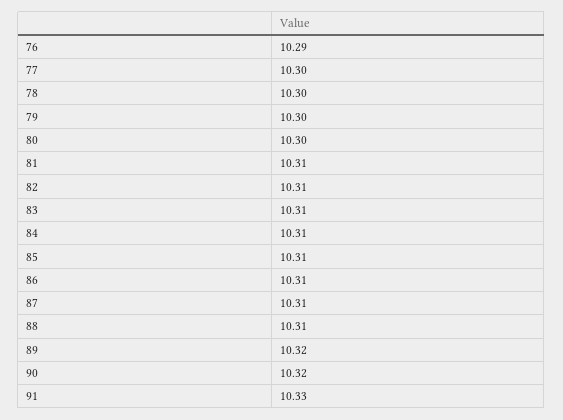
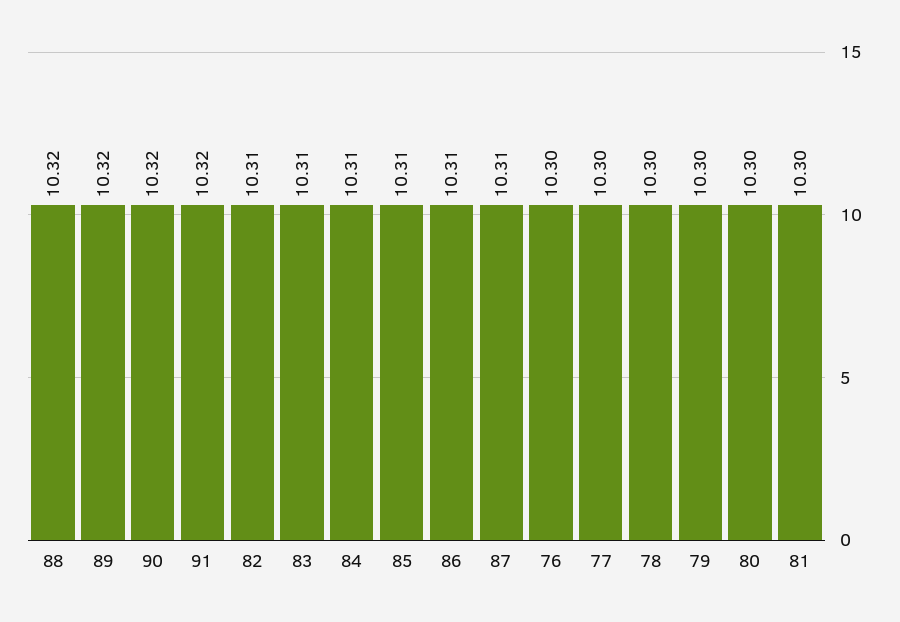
  {
-   "76": 10.29,
+   "76": 10.3,
    "77": 10.3,
    "78": 10.3,
    "79": 10.3,
    "80": 10.3,
-   "81": 10.31,
+   "81": 10.3,
    "82": 10.31,
    "83": 10.31,
    "84": 10.31,
    "85": 10.31,
    "86": 10.31,
    "87": 10.31,
-   "88": 10.31,
+   "88": 10.32,
    "89": 10.32,
    "90": 10.32,
-   "91": 10.33
+   "91": 10.32
  }

